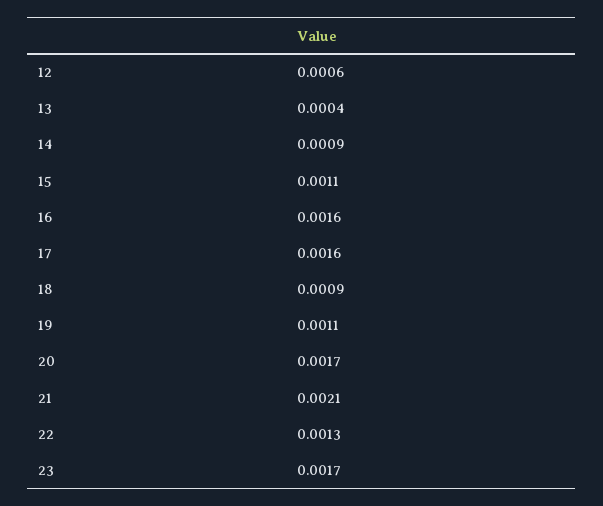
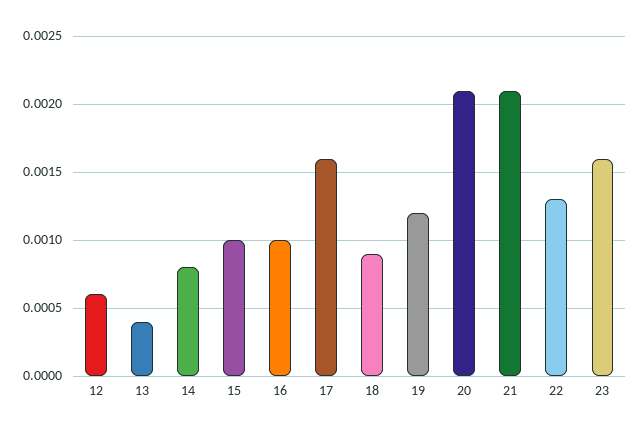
  {
    "12": 0.0006,
    "13": 0.0004,
-   "14": 0.0009,
+   "14": 0.0008,
-   "15": 0.0011,
+   "15": 0.001,
-   "16": 0.0016,
+   "16": 0.001,
    "17": 0.0016,
    "18": 0.0009,
-   "19": 0.0011,
+   "19": 0.0012,
-   "20": 0.0017,
+   "20": 0.0021,
    "21": 0.0021,
    "22": 0.0013,
-   "23": 0.0017
+   "23": 0.0016
  }

